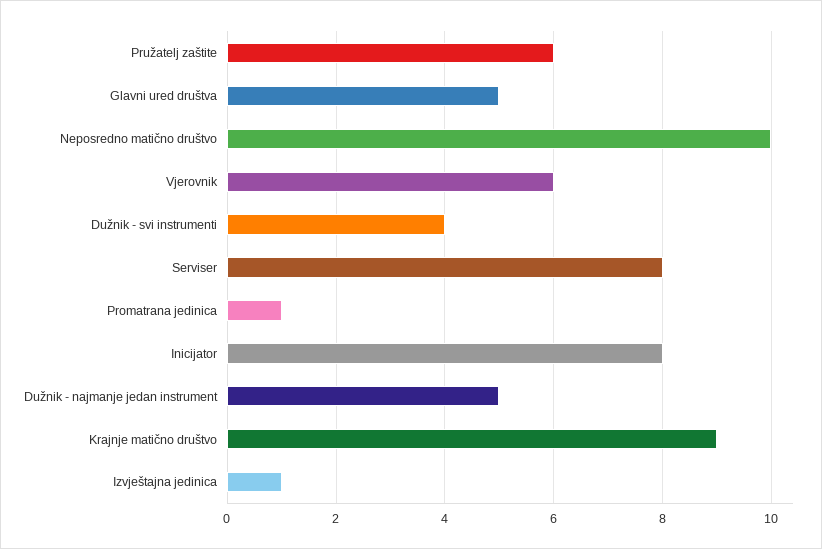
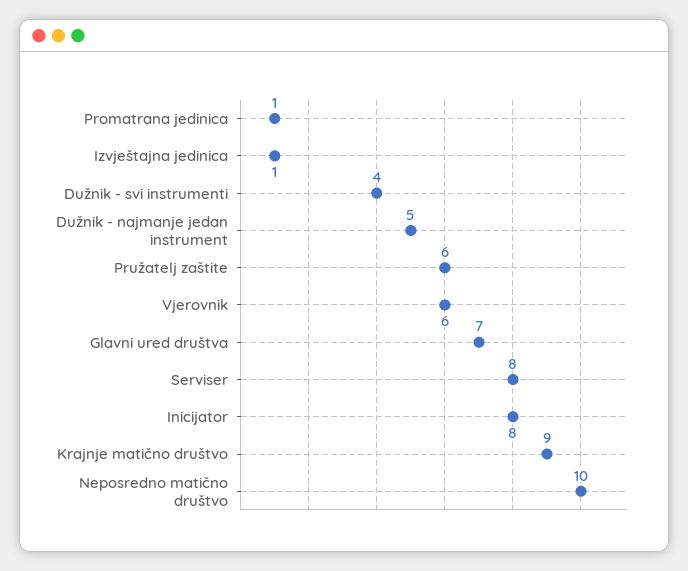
  {
    "Pružatelj zaštite": 6,
-   "Glavni ured društva": 5,
+   "Glavni ured društva": 7,
    "Neposredno matično društvo": 10,
    "Vjerovnik": 6,
    "Dužnik - svi instrumenti": 4,
    "Serviser": 8,
    "Promatrana jedinica": 1,
    "Inicijator": 8,
    "Dužnik - najmanje jedan instrument": 5,
    "Krajnje matično društvo": 9,
    "Izvještajna jedinica": 1
  }

